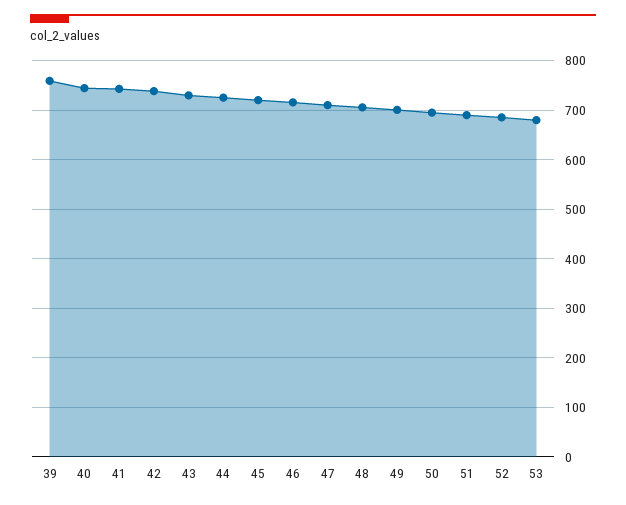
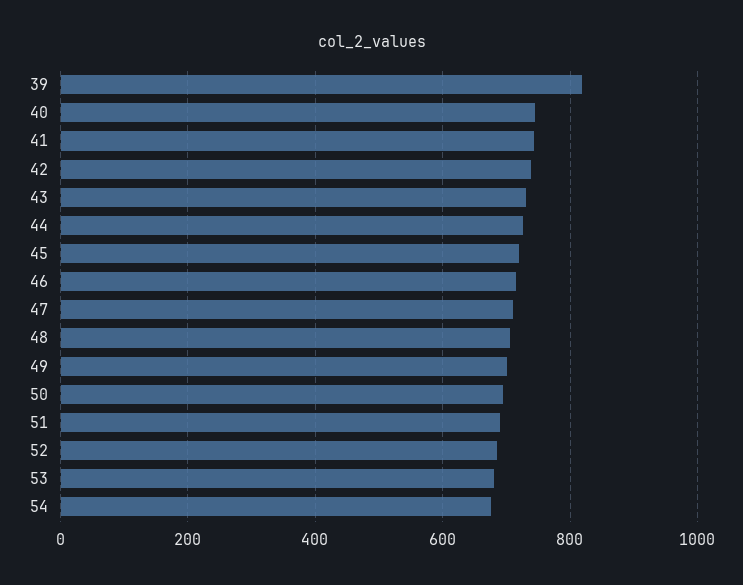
  {
-   "39": 760,
+   "39": 820,
    "40": 740,
    "41": 740,
    "42": 740,
    "43": 740,
    "44": 720,
    "45": 720,
    "46": 720,
    "47": 720,
    "48": 700,
    "49": 700,
    "50": 700,
    "51": 700,
    "52": 680,
-   "53": 680
+   "53": 680,
+   "54": 680
  }

